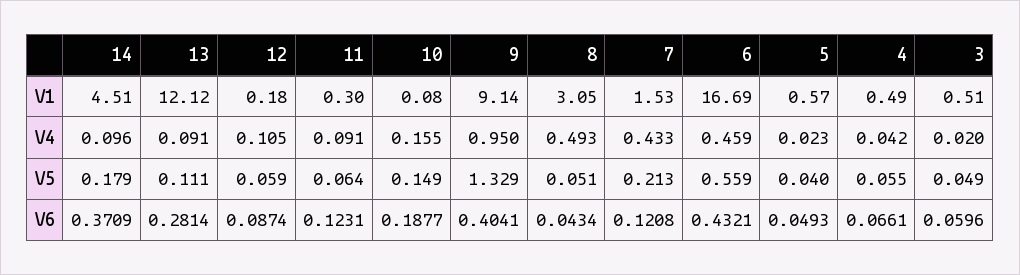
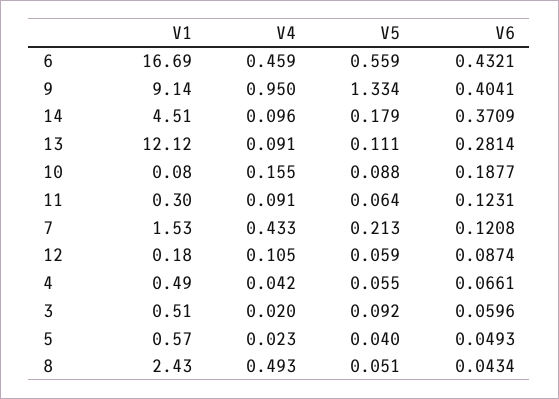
  {
    "14": {
      "V1": 4.51,
      "V4": 0.096,
      "V5": 0.179,
      "V6": 0.3709
    },
    "13": {
      "V1": 12.12,
      "V4": 0.091,
      "V5": 0.111,
      "V6": 0.2814
    },
    "12": {
      "V1": 0.18,
      "V4": 0.105,
      "V5": 0.059,
      "V6": 0.0874
    },
    "11": {
      "V1": 0.3,
      "V4": 0.091,
      "V5": 0.064,
      "V6": 0.1231
    },
    "10": {
      "V1": 0.08,
      "V4": 0.155,
-     "V5": 0.149,
+     "V5": 0.088,
      "V6": 0.1877
    },
    "9": {
      "V1": 9.14,
      "V4": 0.95,
-     "V5": 1.329,
+     "V5": 1.334,
      "V6": 0.4041
    },
    "8": {
-     "V1": 3.05,
+     "V1": 2.43,
      "V4": 0.493,
      "V5": 0.051,
      "V6": 0.0434
    },
    "7": {
      "V1": 1.53,
      "V4": 0.433,
      "V5": 0.213,
      "V6": 0.1208
    },
    "6": {
      "V1": 16.69,
      "V4": 0.459,
      "V5": 0.559,
      "V6": 0.4321
    },
    "5": {
      "V1": 0.57,
      "V4": 0.023,
      "V5": 0.04,
      "V6": 0.0493
    },
    "4": {
      "V1": 0.49,
      "V4": 0.042,
      "V5": 0.055,
      "V6": 0.0661
    },
    "3": {
      "V1": 0.51,
      "V4": 0.02,
-     "V5": 0.049,
+     "V5": 0.092,
      "V6": 0.0596
    }
  }

